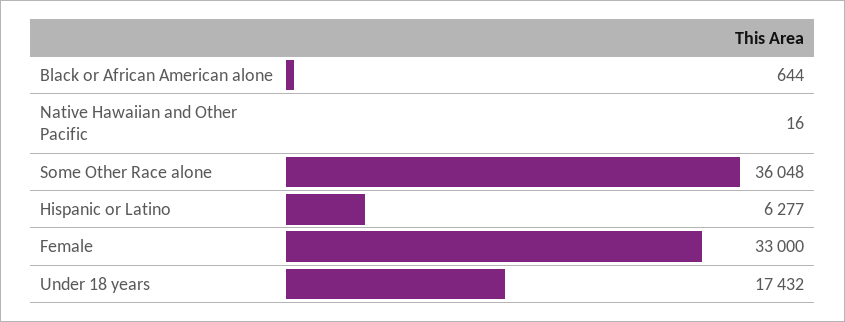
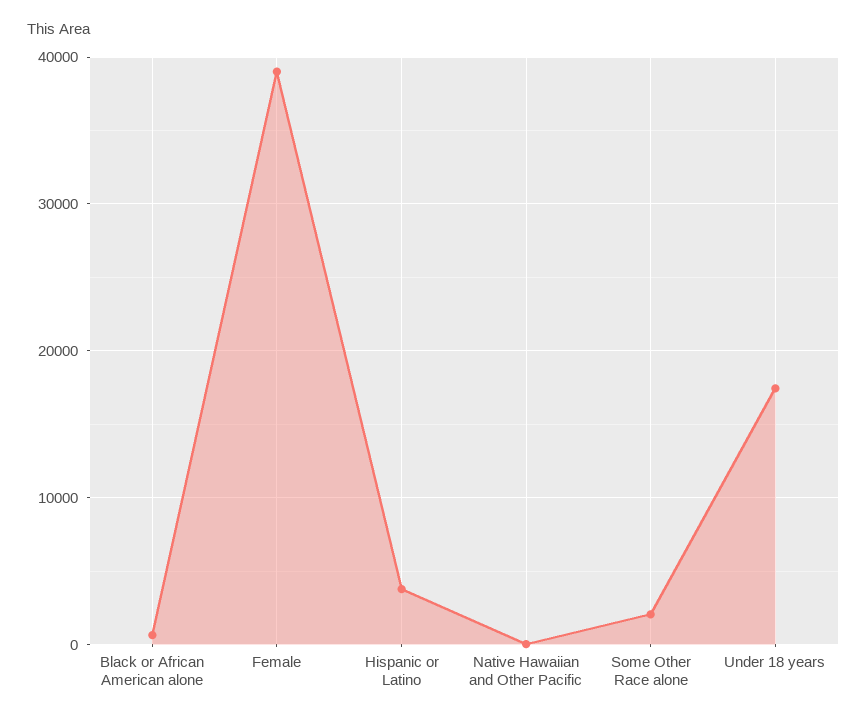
  {
    "Black or African American alone": 644,
    "Native Hawaiian and Other Pacific": 16,
-   "Some Other Race alone": 36048,
+   "Some Other Race alone": 2000,
-   "Hispanic or Latino": 6277,
+   "Hispanic or Latino": 4000,
-   "Female": 33000,
+   "Female": 39000,
    "Under 18 years": 17432
  }

